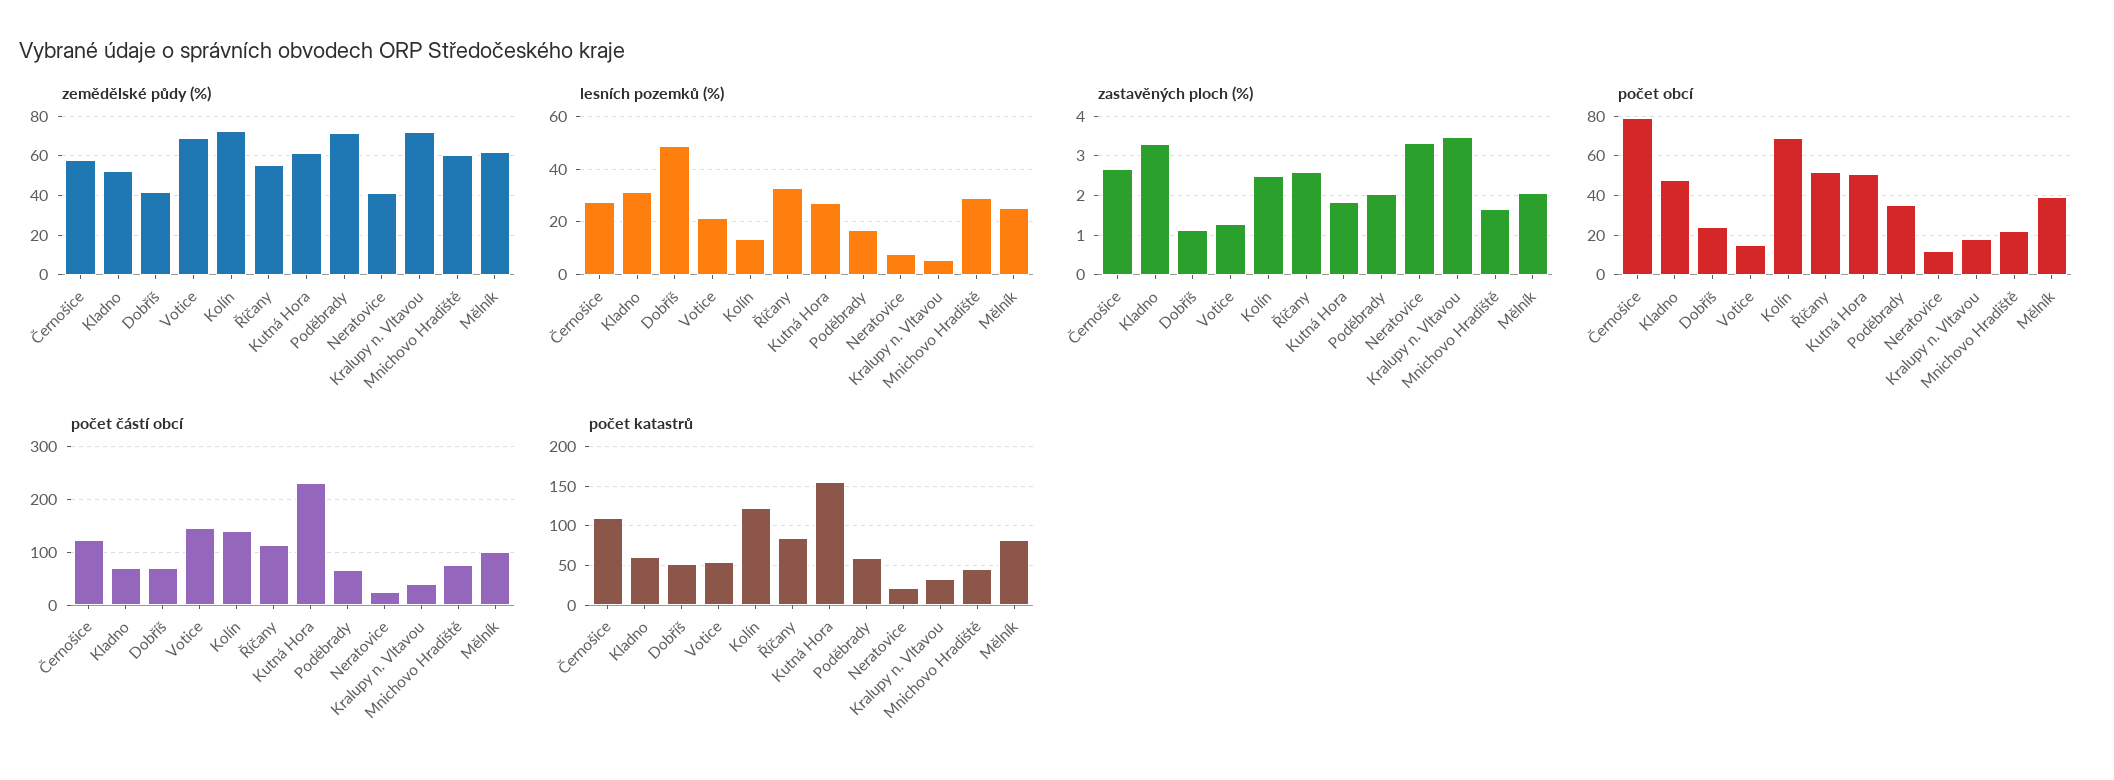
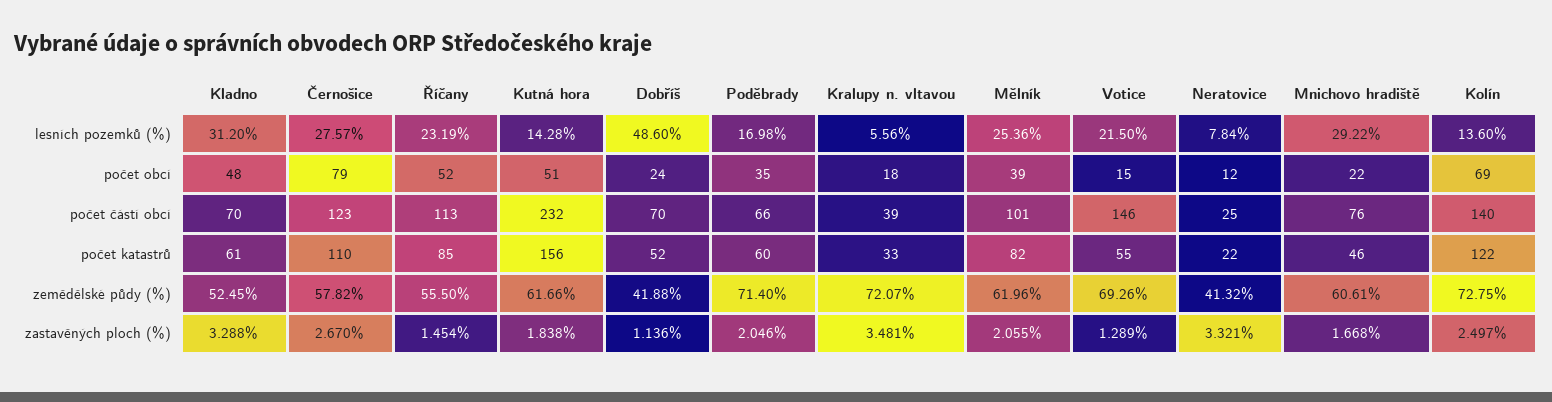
  {
    "zemědělské půdy (%)": {
      "Černošice": 57.82,
      "Kladno": 52.45,
      "Dobříš": 41.88,
      "Votice": 69.26,
      "Kolín": 72.75,
      "Říčany": 55.5,
      "Kutná Hora": 61.66,
      "Poděbrady": 71.4,
      "Neratovice": 41.32,
      "Kralupy n. Vltavou": 72.07,
      "Mnichovo Hradiště": 60.61,
      "Mělník": 61.96
    },
    "lesních pozemků (%)": {
      "Černošice": 27.57,
      "Kladno": 31.2,
      "Dobříš": 48.6,
      "Votice": 21.5,
      "Kolín": 13.6,
-     "Říčany": 32.5,
+     "Říčany": 23.19,
-     "Kutná Hora": 27.5,
+     "Kutná Hora": 14.28,
      "Poděbrady": 16.98,
      "Neratovice": 7.84,
      "Kralupy n. Vltavou": 5.56,
      "Mnichovo Hradiště": 29.22,
      "Mělník": 25.36
    },
    "zastavěných ploch (%)": {
      "Černošice": 2.67,
      "Kladno": 3.288,
      "Dobříš": 1.136,
      "Votice": 1.289,
      "Kolín": 2.497,
-     "Říčany": 2.6,
+     "Říčany": 1.454,
      "Kutná Hora": 1.838,
      "Poděbrady": 2.046,
      "Neratovice": 3.321,
      "Kralupy n. Vltavou": 3.481,
      "Mnichovo Hradiště": 1.668,
      "Mělník": 2.055
    },
    "počet obcí": {
      "Černošice": 79,
      "Kladno": 48,
      "Dobříš": 24,
      "Votice": 15,
      "Kolín": 69,
      "Říčany": 52,
      "Kutná Hora": 51,
      "Poděbrady": 35,
      "Neratovice": 12,
      "Kralupy n. Vltavou": 18,
      "Mnichovo Hradiště": 22,
      "Mělník": 39
    },
    "počet částí obcí": {
      "Černošice": 123,
      "Kladno": 70,
      "Dobříš": 70,
      "Votice": 146,
      "Kolín": 140,
      "Říčany": 113,
      "Kutná Hora": 232,
      "Poděbrady": 66,
      "Neratovice": 25,
      "Kralupy n. Vltavou": 39,
      "Mnichovo Hradiště": 76,
      "Mělník": 101
    },
    "počet katastrů": {
      "Černošice": 110,
      "Kladno": 61,
      "Dobříš": 52,
      "Votice": 55,
      "Kolín": 122,
      "Říčany": 85,
      "Kutná Hora": 156,
      "Poděbrady": 60,
      "Neratovice": 22,
      "Kralupy n. Vltavou": 33,
      "Mnichovo Hradiště": 46,
      "Mělník": 82
    }
  }

